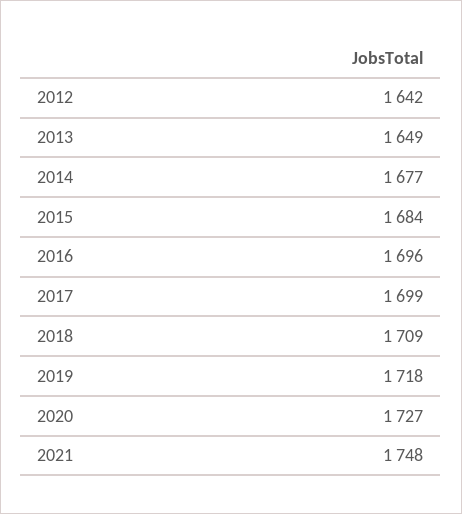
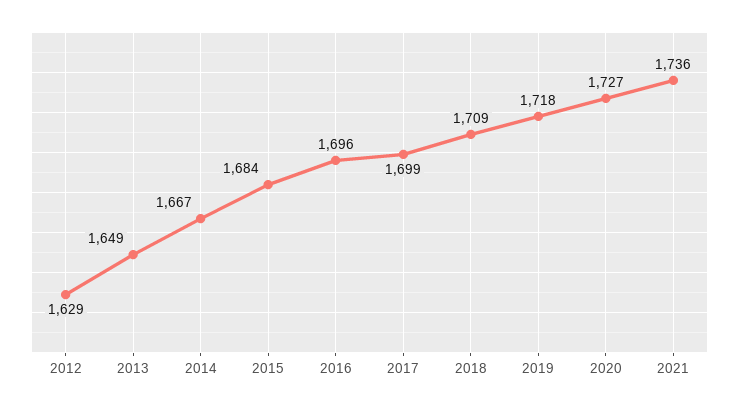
  {
-   "2012": 1642,
+   "2012": 1629,
    "2013": 1649,
-   "2014": 1677,
+   "2014": 1667,
    "2015": 1684,
    "2016": 1696,
    "2017": 1699,
    "2018": 1709,
    "2019": 1718,
    "2020": 1727,
-   "2021": 1748
+   "2021": 1736
  }

